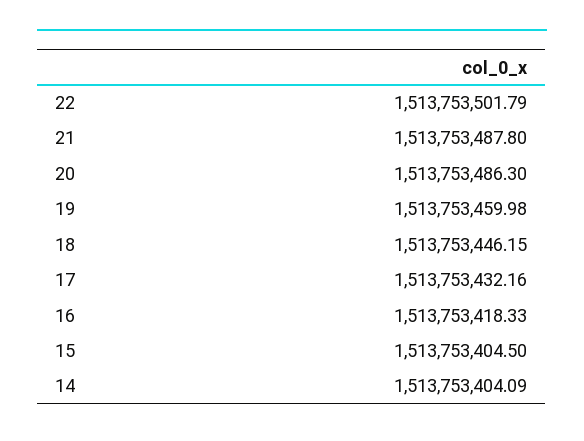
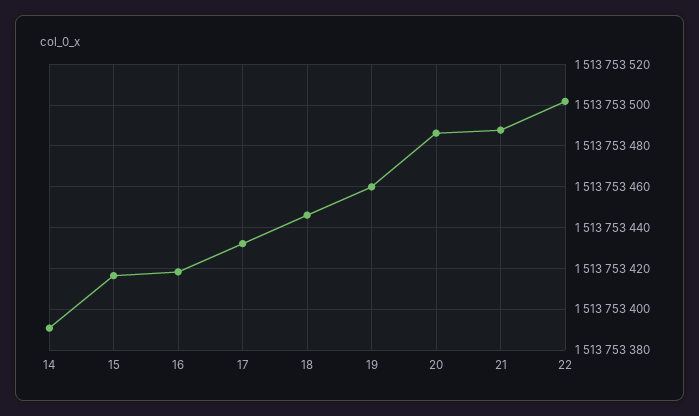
  {
    "22": 1513753501.79,
    "21": 1513753487.8,
    "20": 1513753486.3,
    "19": 1513753459.98,
    "18": 1513753446.15,
    "17": 1513753432.16,
    "16": 1513753418.33,
-   "15": 1513753404.5,
+   "15": 1513753415,
-   "14": 1513753404.09
+   "14": 1513753390
  }

